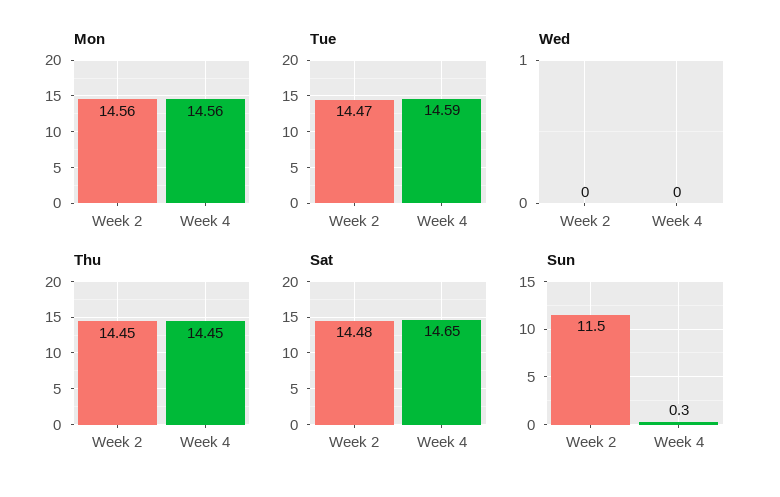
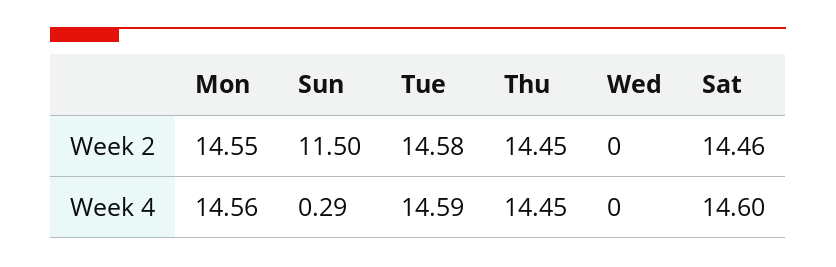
  {
    "Mon": {
-     "Week 2": 14.56,
+     "Week 2": 14.55,
      "Week 4": 14.56
    },
    "Tue": {
-     "Week 2": 14.47,
+     "Week 2": 14.58,
      "Week 4": 14.59
    },
    "Wed": {
      "Week 2": 0,
      "Week 4": 0
    },
    "Thu": {
      "Week 2": 14.45,
      "Week 4": 14.45
    },
    "Sat": {
-     "Week 2": 14.48,
+     "Week 2": 14.46,
-     "Week 4": 14.65
+     "Week 4": 14.6
    },
    "Sun": {
      "Week 2": 11.5,
      "Week 4": 0.29
    }
  }

